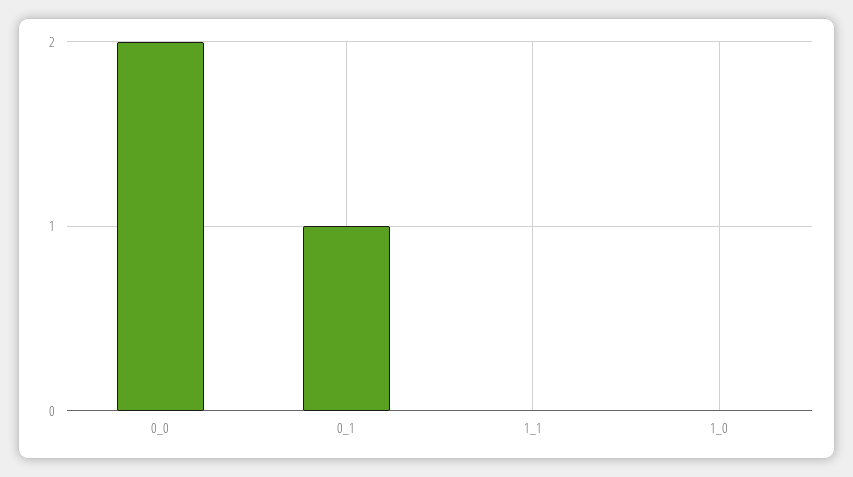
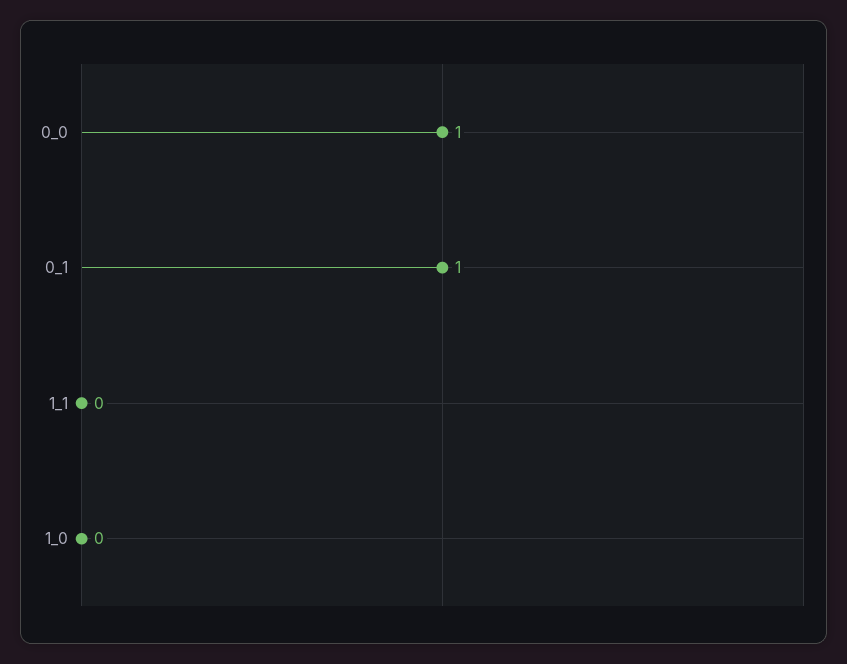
  {
-   "0_0": 2,
+   "0_0": 1,
    "0_1": 1,
    "1_1": 0,
    "1_0": 0
  }

